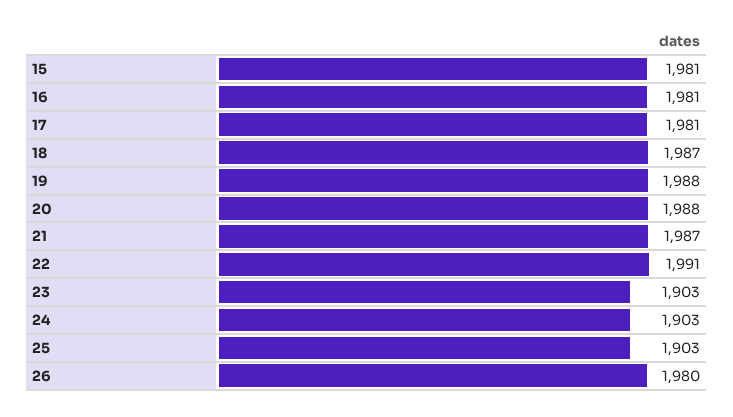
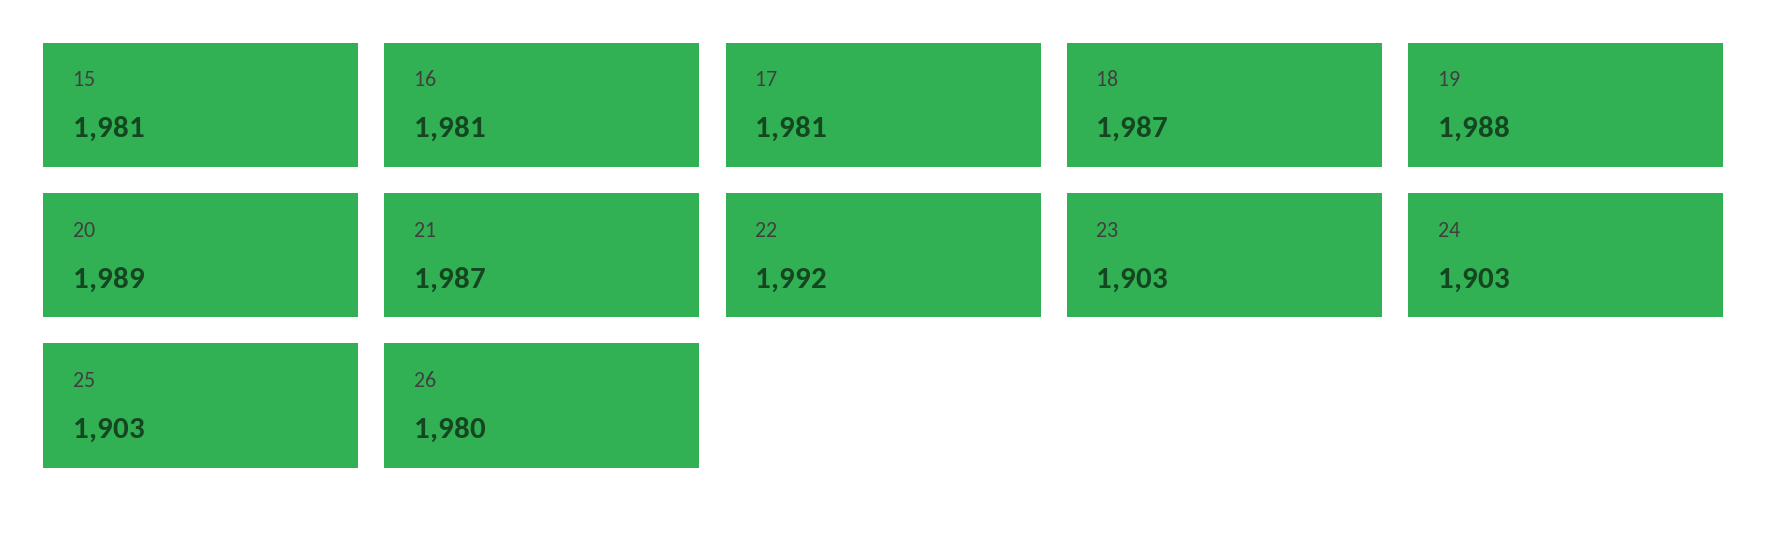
  {
    "15": 1981,
    "16": 1981,
    "17": 1981,
    "18": 1987,
    "19": 1988,
-   "20": 1988,
+   "20": 1989,
    "21": 1987,
-   "22": 1991,
+   "22": 1992,
    "23": 1903,
    "24": 1903,
    "25": 1903,
    "26": 1980
  }

